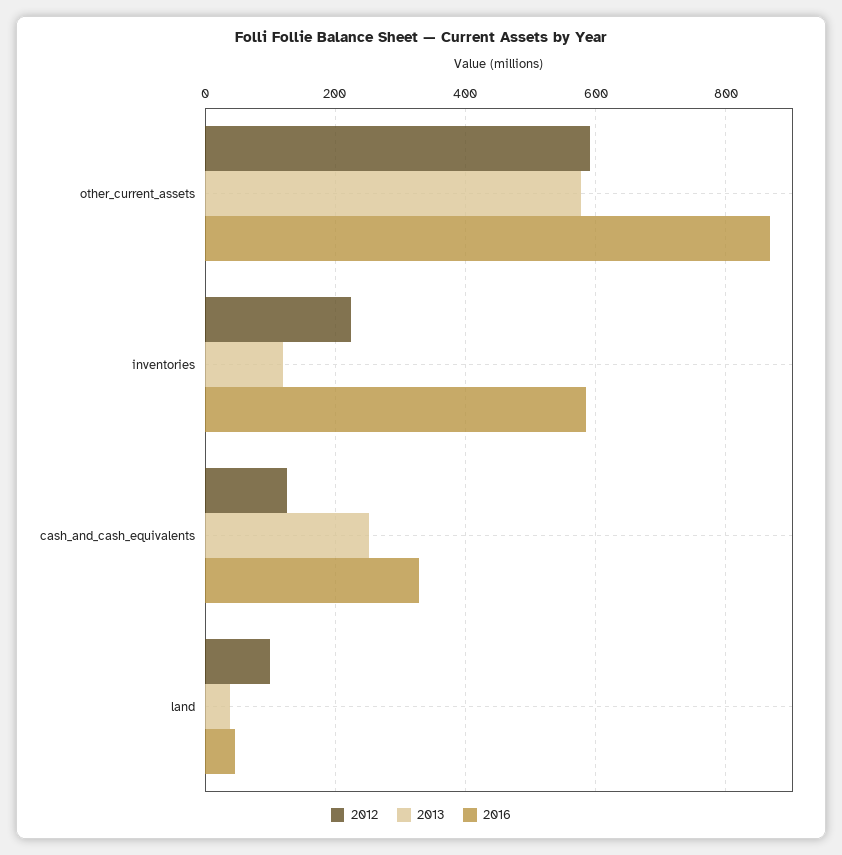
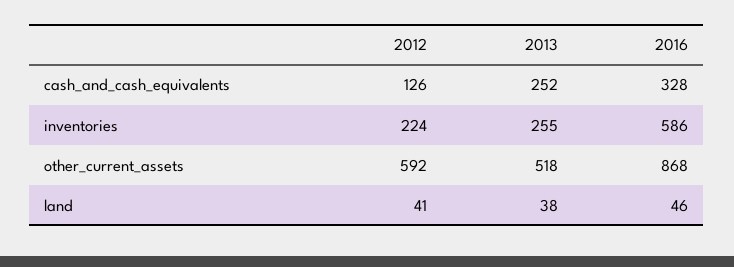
  {
    "2012": {
      "other_current_assets": 592,
      "inventories": 224,
      "cash_and_cash_equivalents": 126,
-     "land": 100
+     "land": 41
    },
    "2013": {
-     "other_current_assets": 580,
+     "other_current_assets": 518,
-     "inventories": 120,
+     "inventories": 255,
      "cash_and_cash_equivalents": 252,
      "land": 38
    },
    "2016": {
      "other_current_assets": 868,
      "inventories": 586,
      "cash_and_cash_equivalents": 328,
      "land": 46
    }
  }

